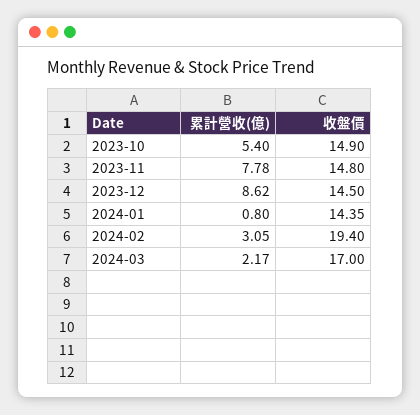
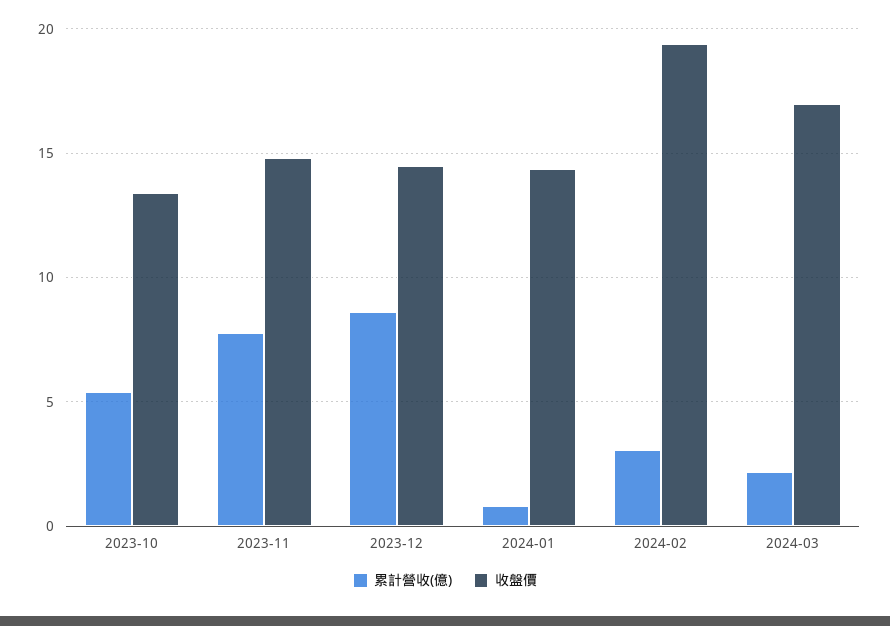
  {
    "累計營收(億)": {
      "2023-10": 5.4,
      "2023-11": 7.78,
      "2023-12": 8.62,
      "2024-01": 0.8,
      "2024-02": 3.05,
      "2024-03": 2.17
    },
    "收盤價": {
-     "2023-10": 14.9,
+     "2023-10": 13.5,
      "2023-11": 14.8,
      "2023-12": 14.5,
      "2024-01": 14.35,
      "2024-02": 19.4,
      "2024-03": 17
    }
  }

